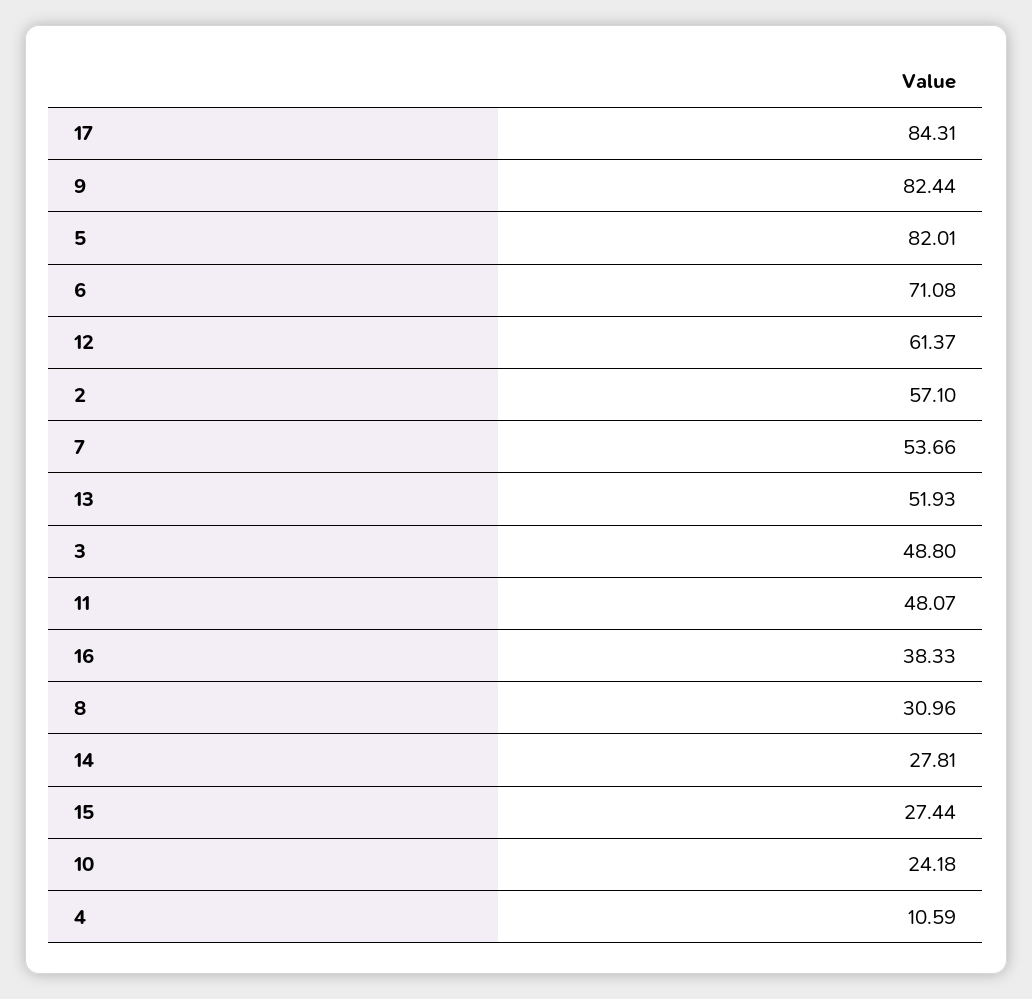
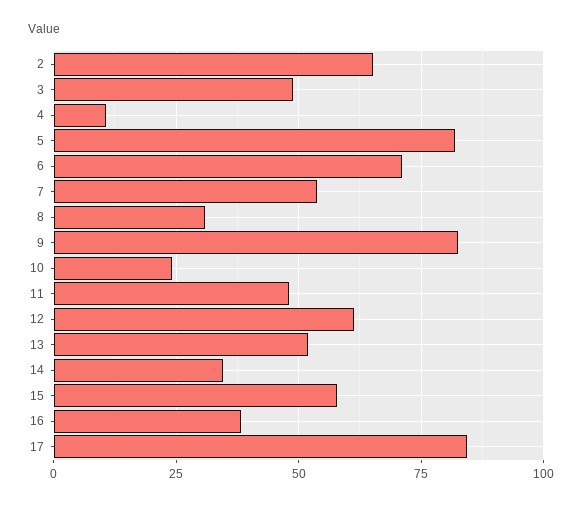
  {
    "17": 84.31,
    "9": 82.44,
    "5": 82.01,
    "6": 71.08,
    "12": 61.37,
-   "2": 57.1,
+   "2": 65,
    "7": 53.66,
    "13": 51.93,
    "3": 48.8,
    "11": 48.07,
    "16": 38.33,
    "8": 30.96,
-   "14": 27.81,
+   "14": 35,
-   "15": 27.44,
+   "15": 57.5,
    "10": 24.18,
    "4": 10.59
  }

